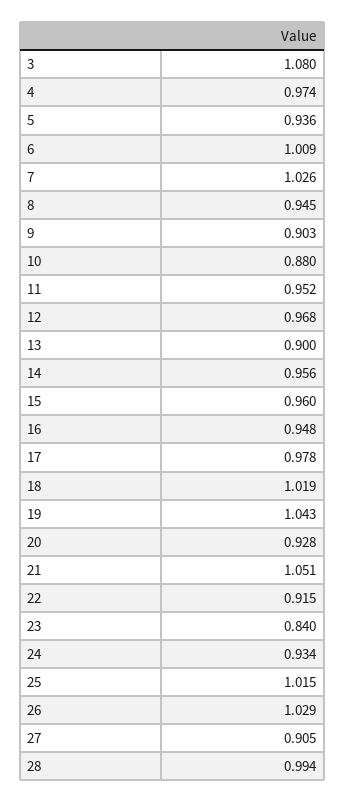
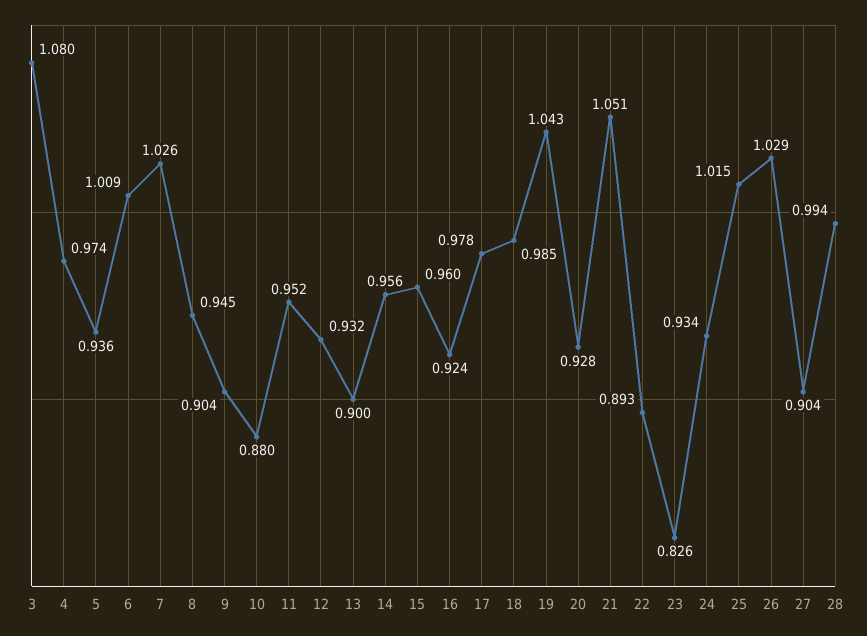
  {
    "3": 1.08,
    "4": 0.974,
    "5": 0.936,
    "6": 1.009,
    "7": 1.026,
    "8": 0.945,
-   "9": 0.903,
+   "9": 0.904,
    "10": 0.88,
    "11": 0.952,
-   "12": 0.968,
+   "12": 0.932,
    "13": 0.9,
    "14": 0.956,
    "15": 0.96,
-   "16": 0.948,
+   "16": 0.924,
    "17": 0.978,
-   "18": 1.019,
+   "18": 0.985,
    "19": 1.043,
    "20": 0.928,
    "21": 1.051,
-   "22": 0.915,
+   "22": 0.893,
-   "23": 0.84,
+   "23": 0.826,
    "24": 0.934,
    "25": 1.015,
    "26": 1.029,
-   "27": 0.905,
+   "27": 0.904,
    "28": 0.994
  }

